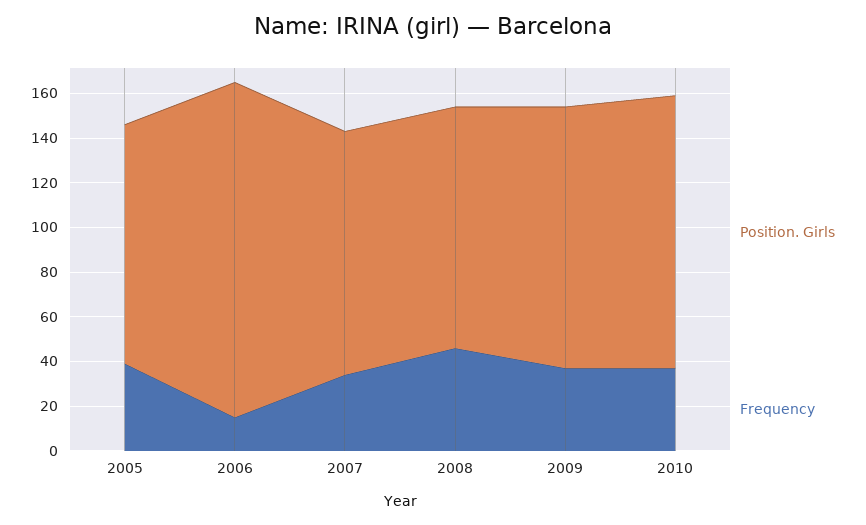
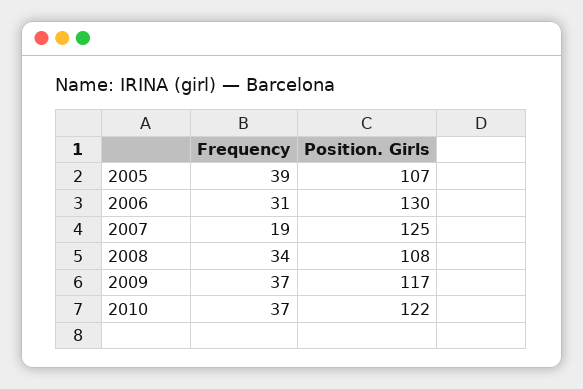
  {
    "Position. Girls": {
      "2005": 107,
-     "2006": 150,
+     "2006": 130,
-     "2007": 110,
+     "2007": 125,
      "2008": 108,
      "2009": 117,
      "2010": 122
    },
    "Frequency": {
      "2005": 39,
-     "2006": 15,
+     "2006": 31,
-     "2007": 35,
+     "2007": 19,
-     "2008": 45,
+     "2008": 34,
      "2009": 37,
      "2010": 37
    }
  }

